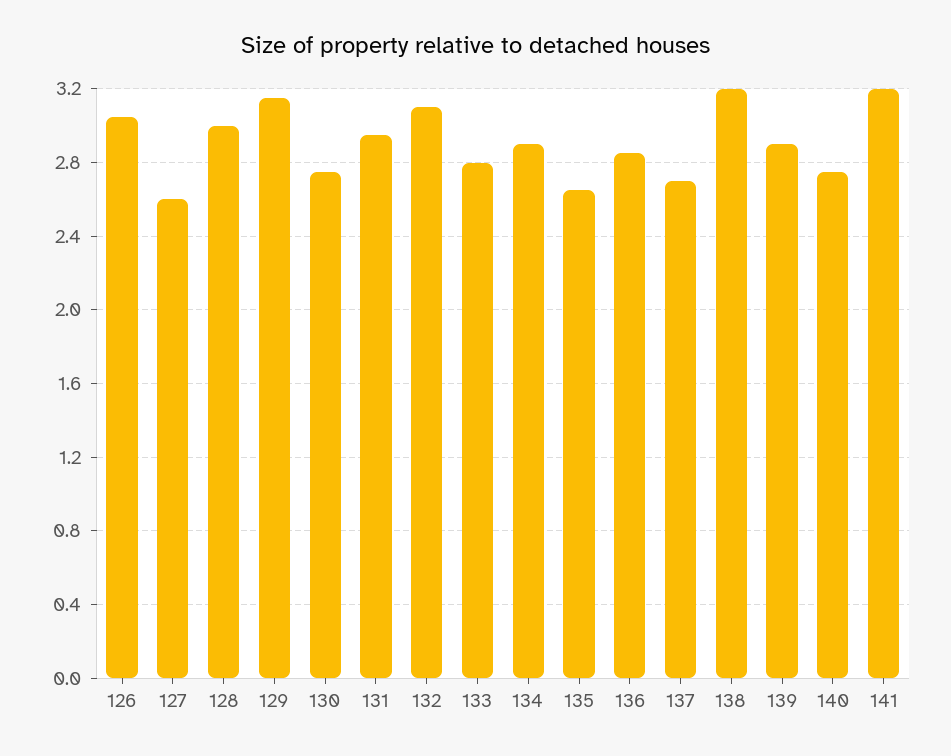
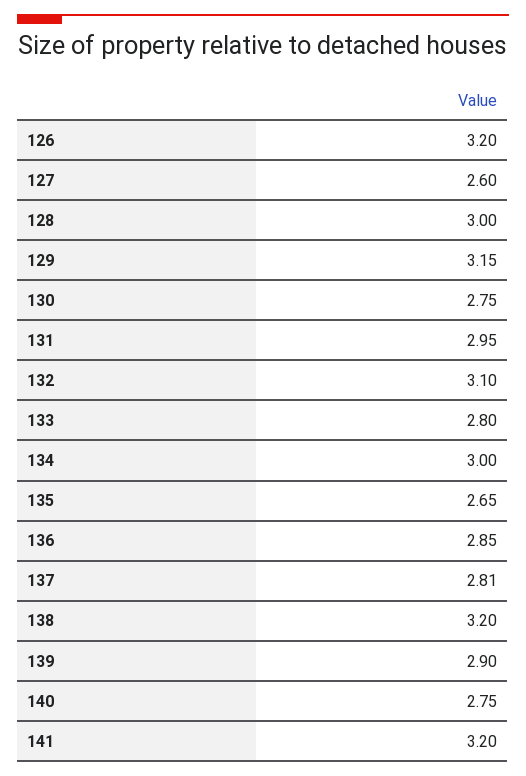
  {
-   "126": 3.05,
+   "126": 3.2,
    "127": 2.6,
    "128": 3,
    "129": 3.15,
    "130": 2.75,
    "131": 2.95,
    "132": 3.1,
    "133": 2.8,
-   "134": 2.9,
+   "134": 3,
    "135": 2.65,
    "136": 2.85,
-   "137": 2.7,
+   "137": 2.81,
    "138": 3.2,
    "139": 2.9,
    "140": 2.75,
    "141": 3.2
  }

